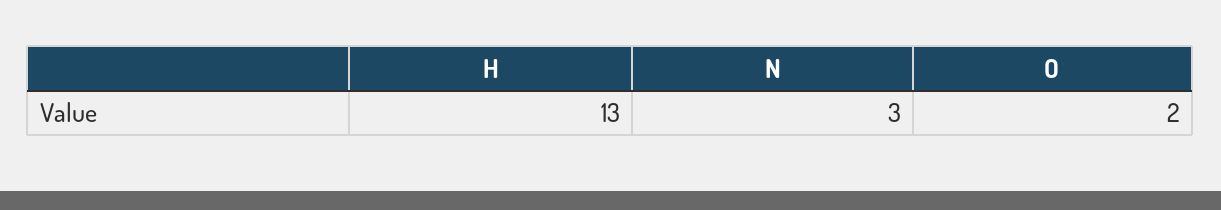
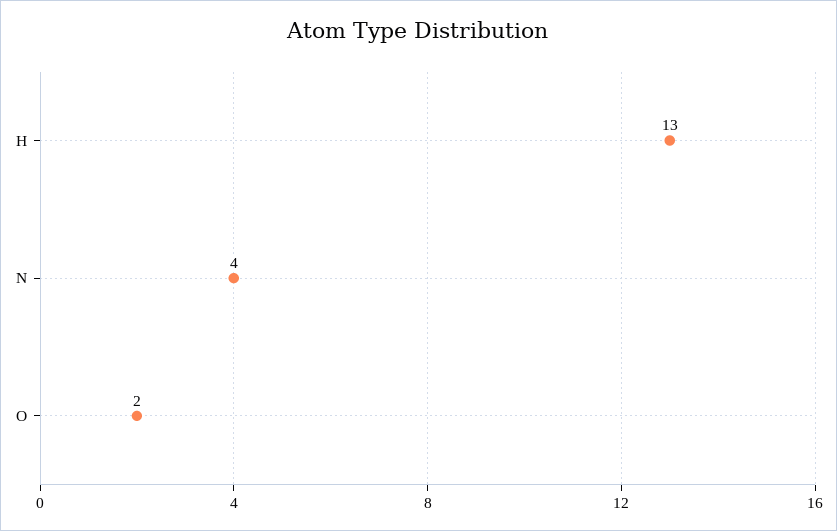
  {
    "H": 13,
-   "N": 3,
+   "N": 4,
    "O": 2
  }

